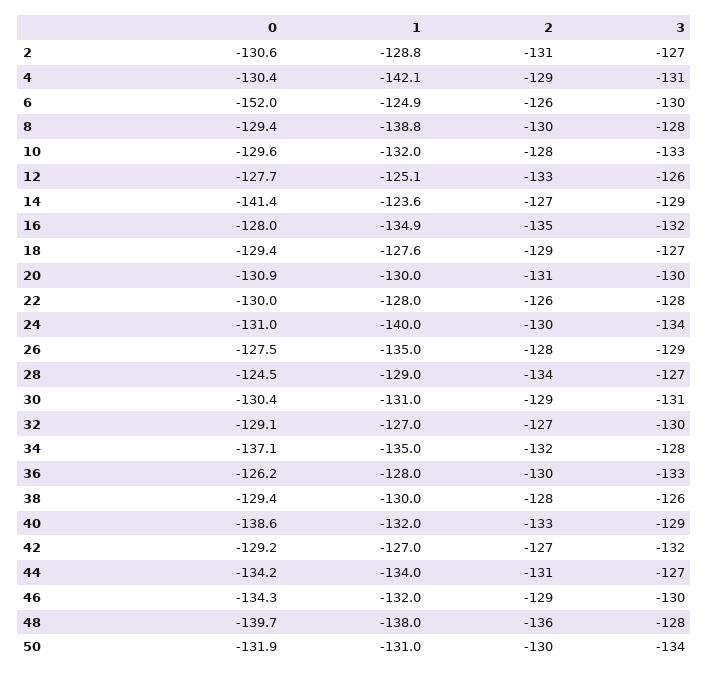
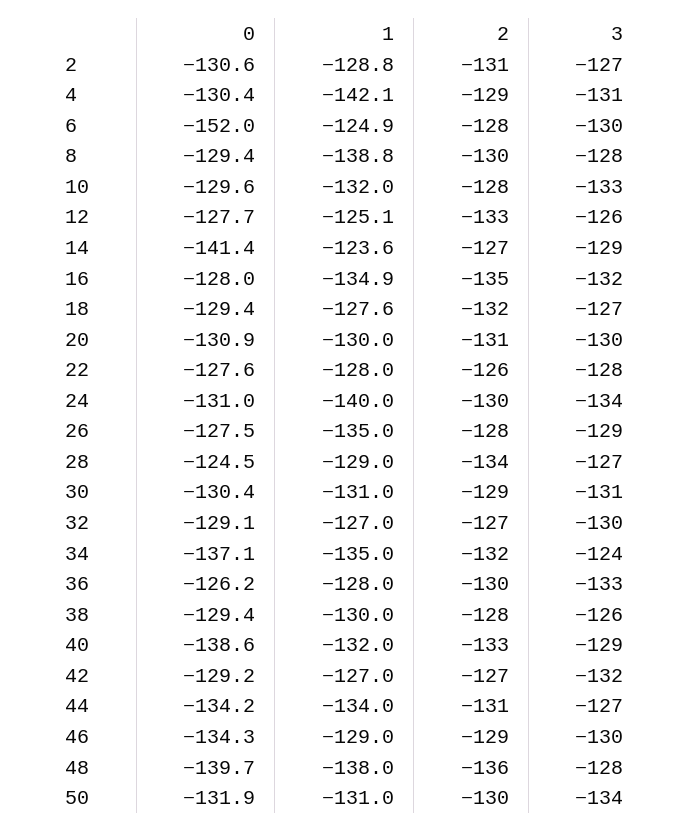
  {
    "0": {
      "2": -130.6,
      "4": -130.4,
      "6": -152,
      "8": -129.4,
      "10": -129.6,
      "12": -127.7,
      "14": -141.4,
      "16": -128,
      "18": -129.4,
      "20": -130.9,
-     "22": -130,
+     "22": -127.6,
      "24": -131,
      "26": -127.5,
      "28": -124.5,
      "30": -130.4,
      "32": -129.1,
      "34": -137.1,
      "36": -126.2,
      "38": -129.4,
      "40": -138.6,
      "42": -129.2,
      "44": -134.2,
      "46": -134.3,
      "48": -139.7,
      "50": -131.9
    },
    "1": {
      "2": -128.8,
      "4": -142.1,
      "6": -124.9,
      "8": -138.8,
      "10": -132,
      "12": -125.1,
      "14": -123.6,
      "16": -134.9,
      "18": -127.6,
      "20": -130,
      "22": -128,
      "24": -140,
      "26": -135,
      "28": -129,
      "30": -131,
      "32": -127,
      "34": -135,
      "36": -128,
      "38": -130,
      "40": -132,
      "42": -127,
      "44": -134,
-     "46": -132,
+     "46": -129,
      "48": -138,
      "50": -131
    },
    "2": {
      "2": -131,
      "4": -129,
-     "6": -126,
+     "6": -128,
      "8": -130,
      "10": -128,
      "12": -133,
      "14": -127,
      "16": -135,
-     "18": -129,
+     "18": -132,
      "20": -131,
      "22": -126,
      "24": -130,
      "26": -128,
      "28": -134,
      "30": -129,
      "32": -127,
      "34": -132,
      "36": -130,
      "38": -128,
      "40": -133,
      "42": -127,
      "44": -131,
      "46": -129,
      "48": -136,
      "50": -130
    },
    "3": {
      "2": -127,
      "4": -131,
      "6": -130,
      "8": -128,
      "10": -133,
      "12": -126,
      "14": -129,
      "16": -132,
      "18": -127,
      "20": -130,
      "22": -128,
      "24": -134,
      "26": -129,
      "28": -127,
      "30": -131,
      "32": -130,
-     "34": -128,
+     "34": -124,
      "36": -133,
      "38": -126,
      "40": -129,
      "42": -132,
      "44": -127,
      "46": -130,
      "48": -128,
      "50": -134
    }
  }

